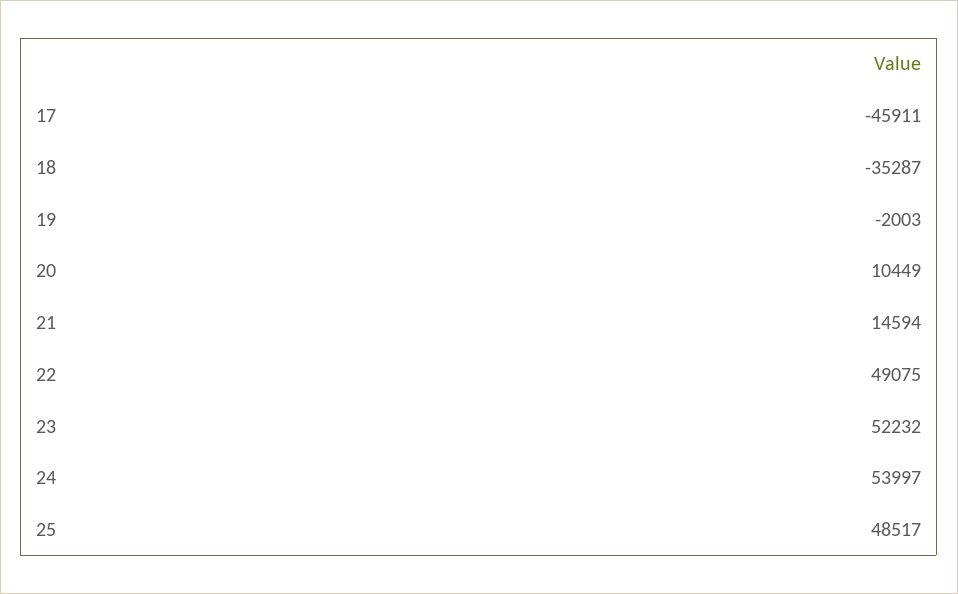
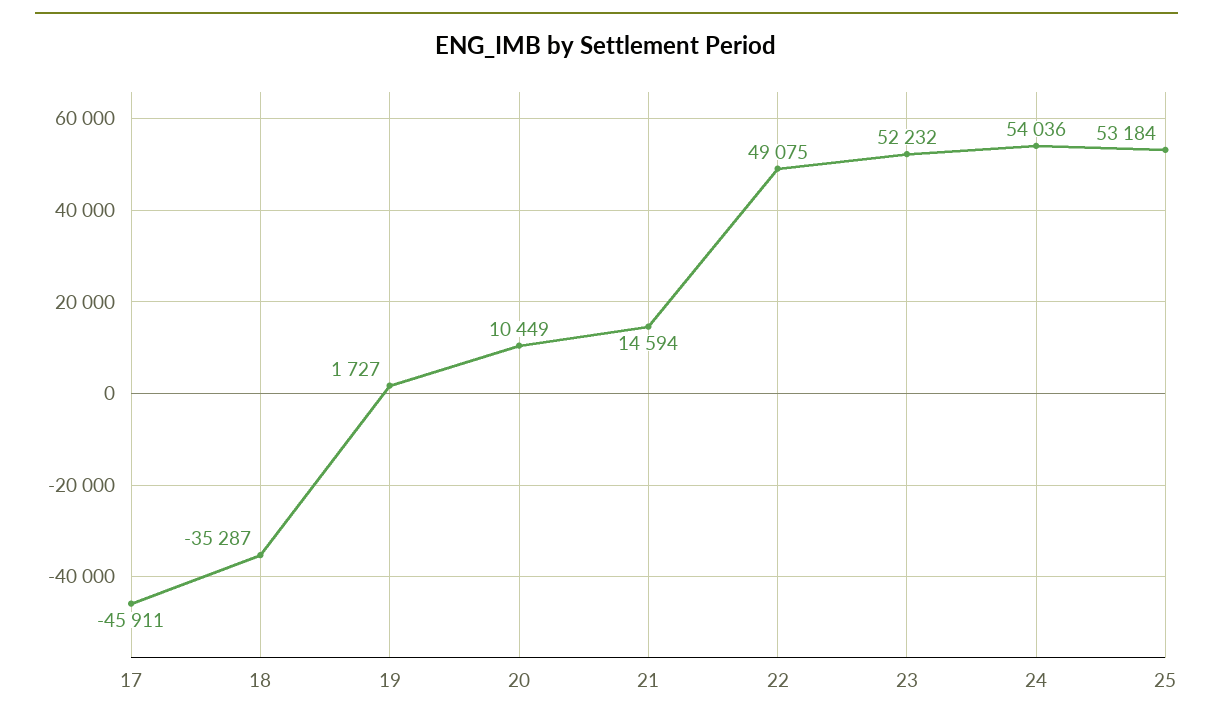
  {
    "17": -45911,
    "18": -35287,
-   "19": -2003,
+   "19": 1727,
    "20": 10449,
    "21": 14594,
    "22": 49075,
    "23": 52232,
-   "24": 53997,
+   "24": 54036,
-   "25": 48517
+   "25": 53184
  }

